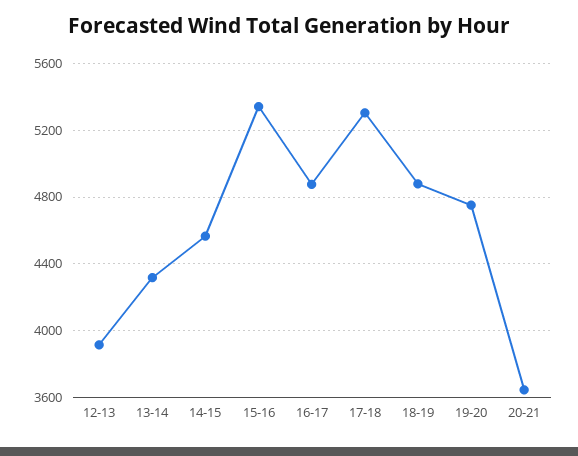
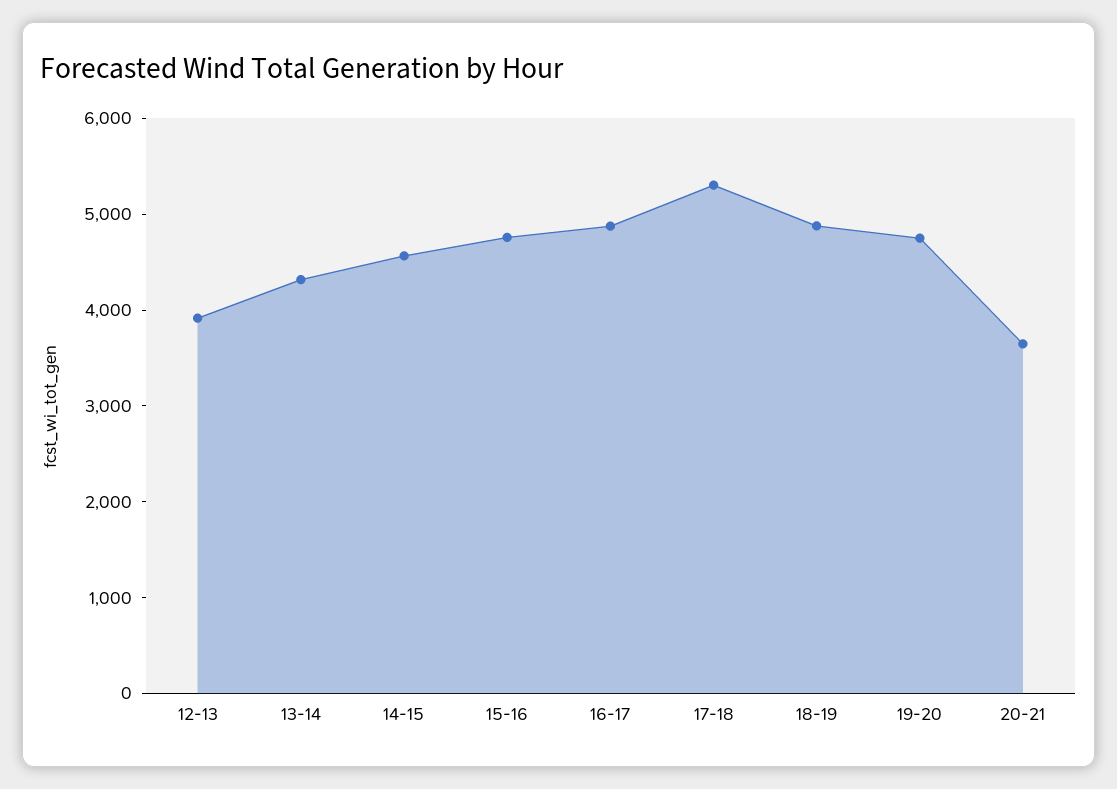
  {
    "12-13": 3900,
    "13-14": 4300,
    "14-15": 4550,
-   "15-16": 5350,
+   "15-16": 4800,
    "16-17": 4900,
    "17-18": 5300,
    "18-19": 4900,
    "19-20": 4750,
    "20-21": 3650
  }

